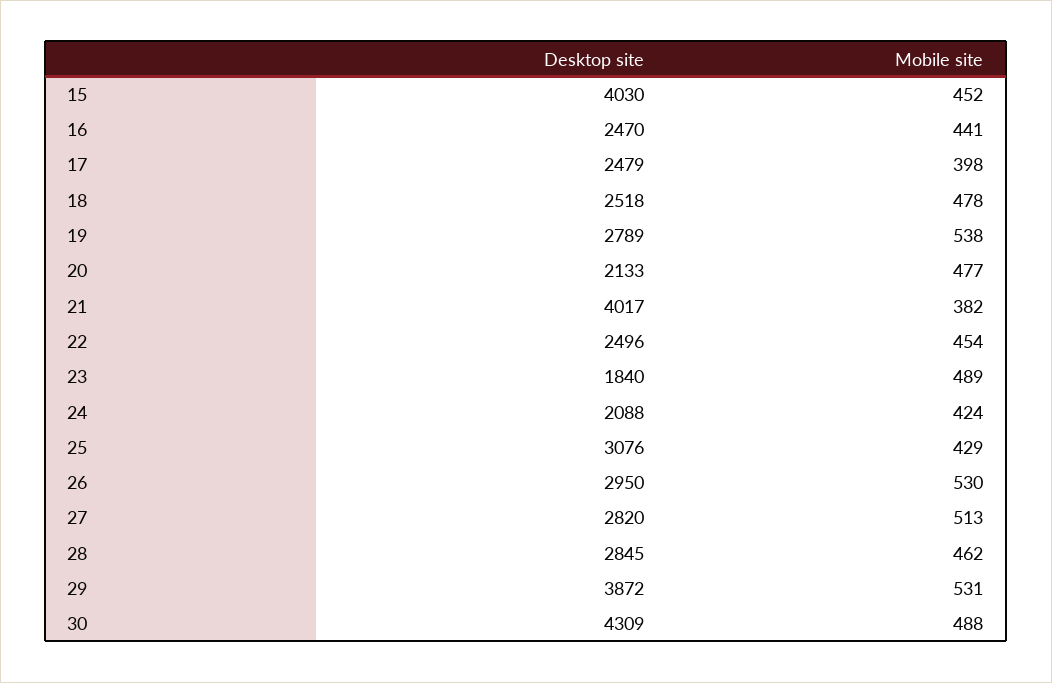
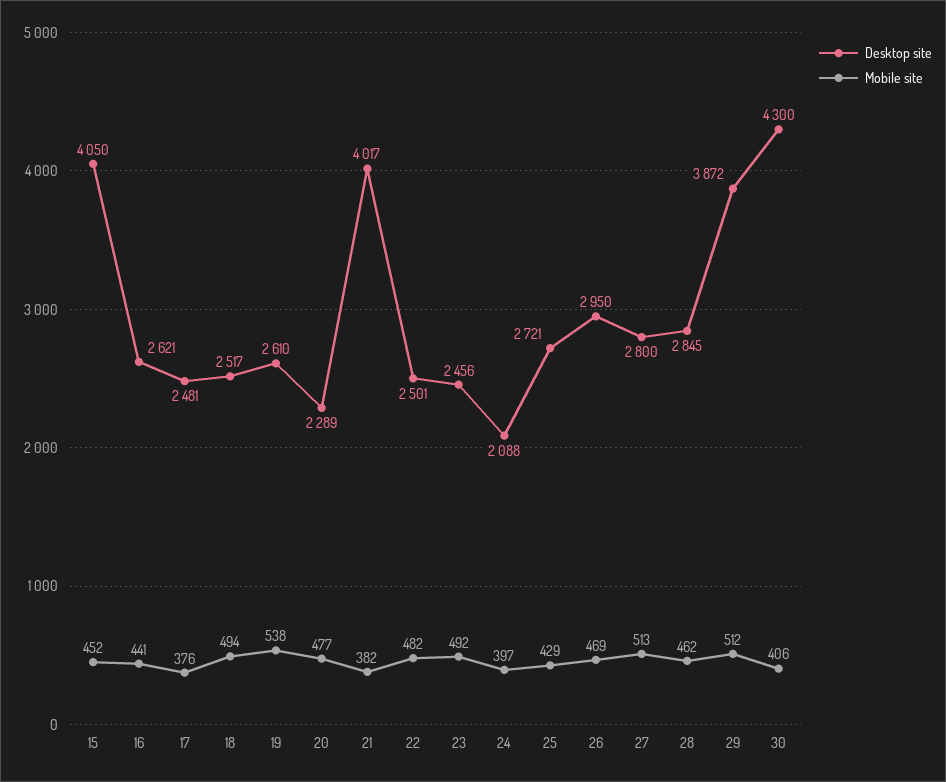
  {
    "Desktop site": {
-     "15": 4030,
+     "15": 4050,
-     "16": 2470,
+     "16": 2621,
-     "17": 2479,
+     "17": 2481,
-     "18": 2518,
+     "18": 2517,
-     "19": 2789,
+     "19": 2610,
-     "20": 2133,
+     "20": 2289,
      "21": 4017,
-     "22": 2496,
+     "22": 2501,
-     "23": 1840,
+     "23": 2456,
      "24": 2088,
-     "25": 3076,
+     "25": 2721,
      "26": 2950,
-     "27": 2820,
+     "27": 2800,
      "28": 2845,
      "29": 3872,
-     "30": 4309
+     "30": 4300
    },
    "Mobile site": {
      "15": 452,
      "16": 441,
-     "17": 398,
+     "17": 376,
-     "18": 478,
+     "18": 494,
      "19": 538,
      "20": 477,
      "21": 382,
-     "22": 454,
+     "22": 482,
-     "23": 489,
+     "23": 492,
-     "24": 424,
+     "24": 397,
      "25": 429,
-     "26": 530,
+     "26": 469,
      "27": 513,
      "28": 462,
-     "29": 531,
+     "29": 512,
-     "30": 488
+     "30": 406
    }
  }

